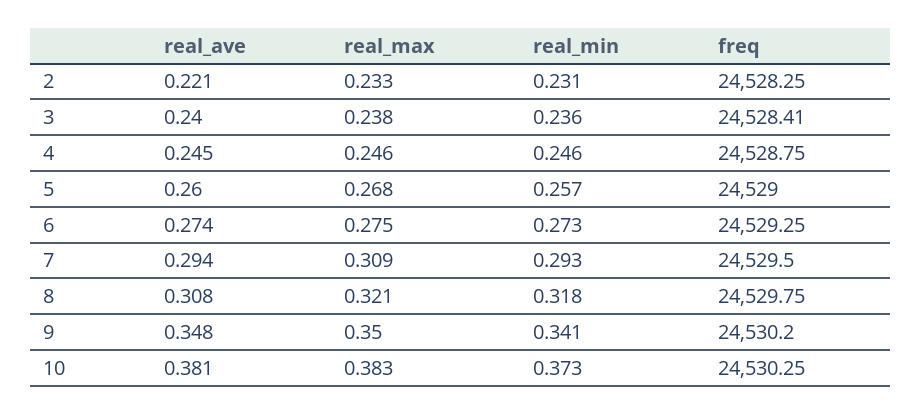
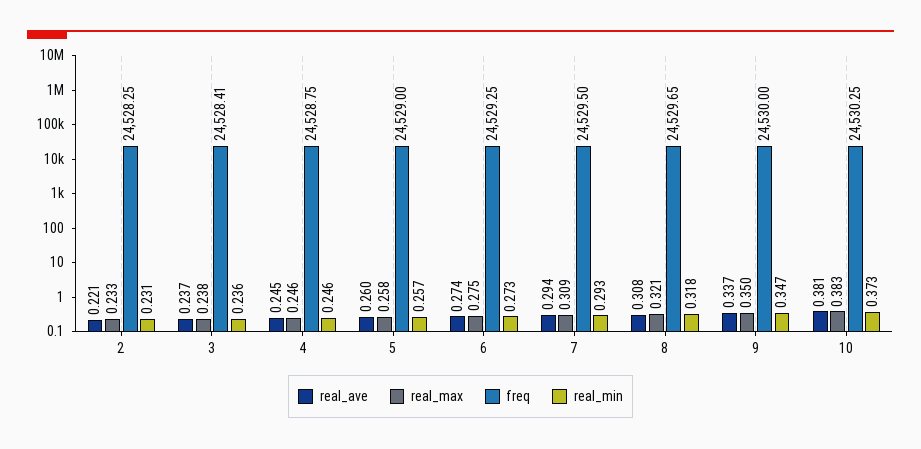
  {
    "real_ave": {
      "2": 0.221,
-     "3": 0.24,
+     "3": 0.237,
      "4": 0.245,
      "5": 0.26,
      "6": 0.274,
      "7": 0.294,
      "8": 0.308,
-     "9": 0.348,
+     "9": 0.337,
      "10": 0.381
    },
    "real_max": {
      "2": 0.233,
      "3": 0.238,
      "4": 0.246,
-     "5": 0.268,
+     "5": 0.258,
      "6": 0.275,
      "7": 0.309,
      "8": 0.321,
      "9": 0.35,
      "10": 0.383
    },
    "real_min": {
      "2": 0.231,
      "3": 0.236,
      "4": 0.246,
      "5": 0.257,
      "6": 0.273,
      "7": 0.293,
      "8": 0.318,
-     "9": 0.341,
+     "9": 0.347,
      "10": 0.373
    },
    "freq": {
      "2": 24528.25,
      "3": 24528.41,
      "4": 24528.75,
      "5": 24529,
      "6": 24529.25,
      "7": 24529.5,
-     "8": 24529.75,
+     "8": 24529.65,
-     "9": 24530.2,
+     "9": 24530,
      "10": 24530.25
    }
  }

